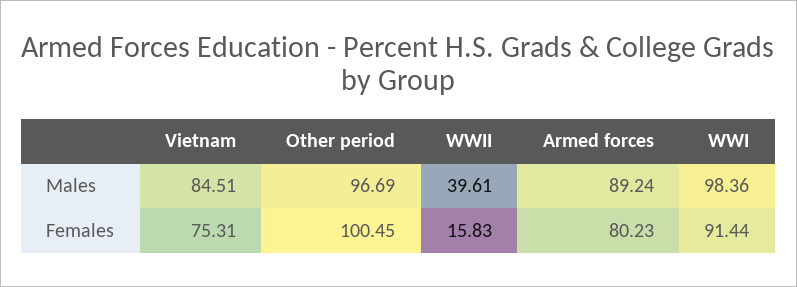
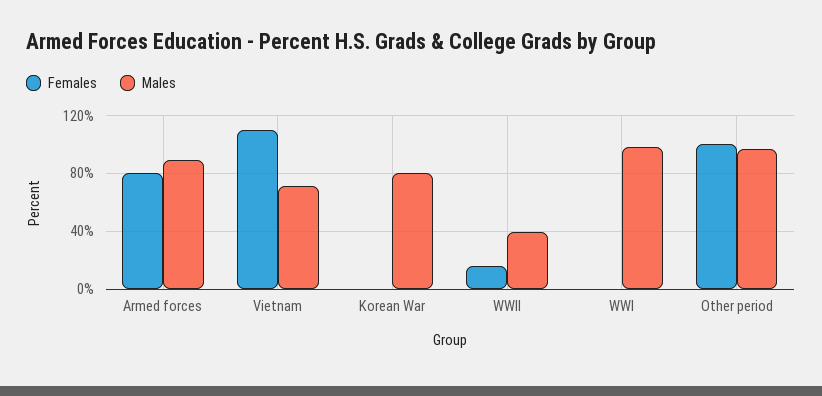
  {
    "Males": {
-     "Vietnam": 84.51,
+     "Vietnam": 70,
      "Other period": 96.69,
      "WWII": 39.61,
      "Armed forces": 89.24,
-     "WWI": 98.36
+     "WWI": 98.36,
+     "Korean War": 80
    },
    "Females": {
-     "Vietnam": 75.31,
+     "Vietnam": 110,
      "Other period": 100.45,
      "WWII": 15.83,
      "Armed forces": 80.23,
-     "WWI": 91.44
+     "WWI": 0,
+     "Korean War": 0
    }
  }

